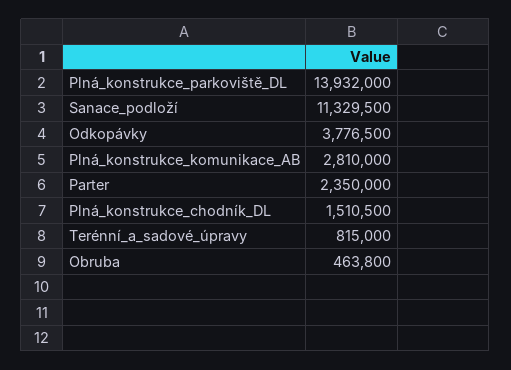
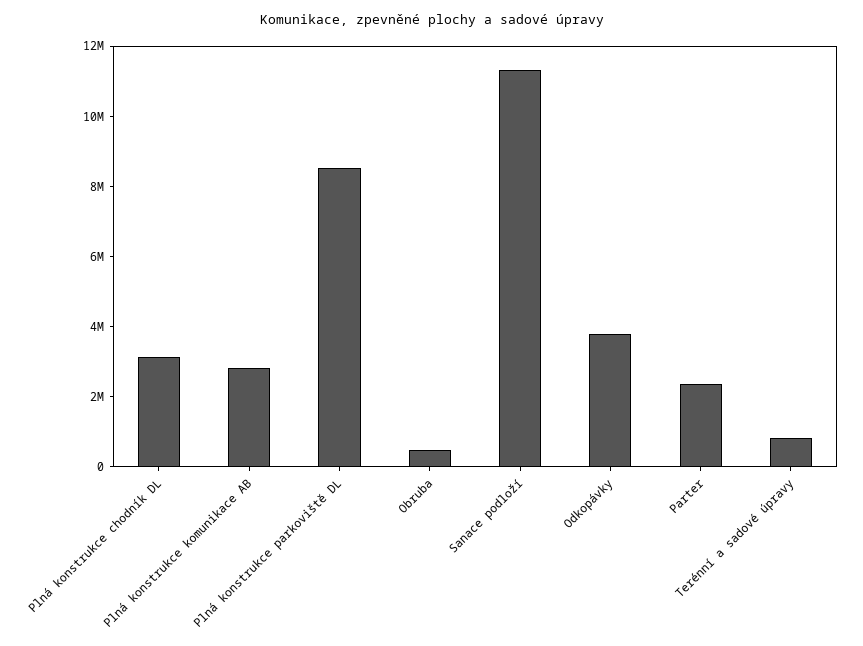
  {
-   "Plná_konstrukce_parkoviště_DL": 13932000,
+   "Plná_konstrukce_parkoviště_DL": 8500000,
    "Sanace_podloží": 11329500,
    "Odkopávky": 3776500,
    "Plná_konstrukce_komunikace_AB": 2810000,
    "Parter": 2350000,
-   "Plná_konstrukce_chodník_DL": 1510500,
+   "Plná_konstrukce_chodník_DL": 3000000,
    "Terénní_a_sadové_úpravy": 815000,
    "Obruba": 463800
  }

